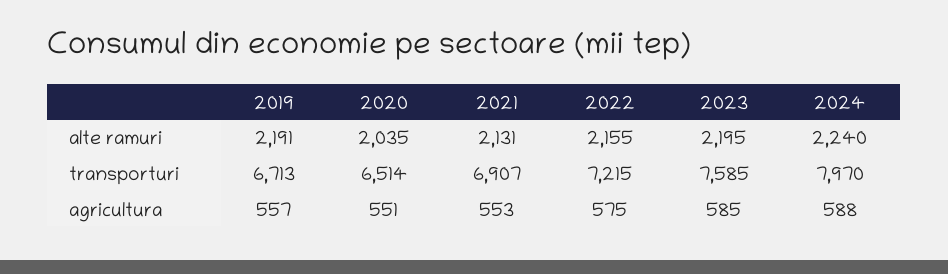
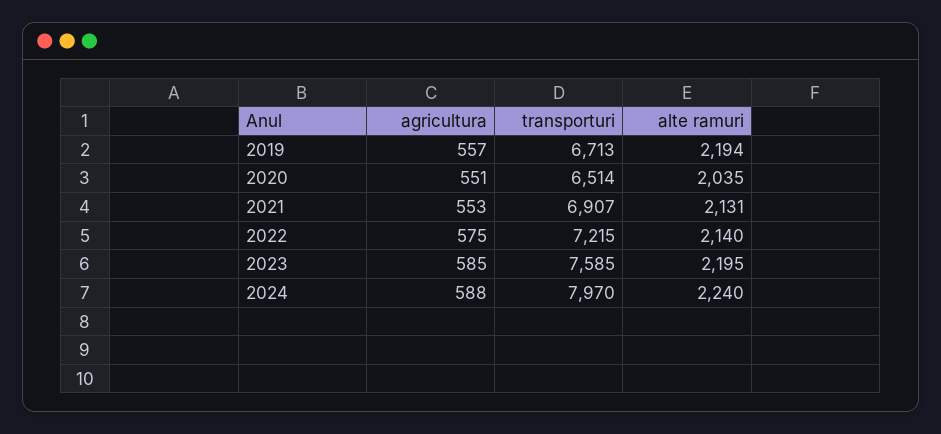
  {
    "2019": {
-     "alte ramuri": 2191,
+     "alte ramuri": 2194,
      "transporturi": 6713,
      "agricultura": 557
    },
    "2020": {
      "alte ramuri": 2035,
      "transporturi": 6514,
      "agricultura": 551
    },
    "2021": {
      "alte ramuri": 2131,
      "transporturi": 6907,
      "agricultura": 553
    },
    "2022": {
-     "alte ramuri": 2155,
+     "alte ramuri": 2140,
      "transporturi": 7215,
      "agricultura": 575
    },
    "2023": {
      "alte ramuri": 2195,
      "transporturi": 7585,
      "agricultura": 585
    },
    "2024": {
      "alte ramuri": 2240,
      "transporturi": 7970,
      "agricultura": 588
    }
  }

